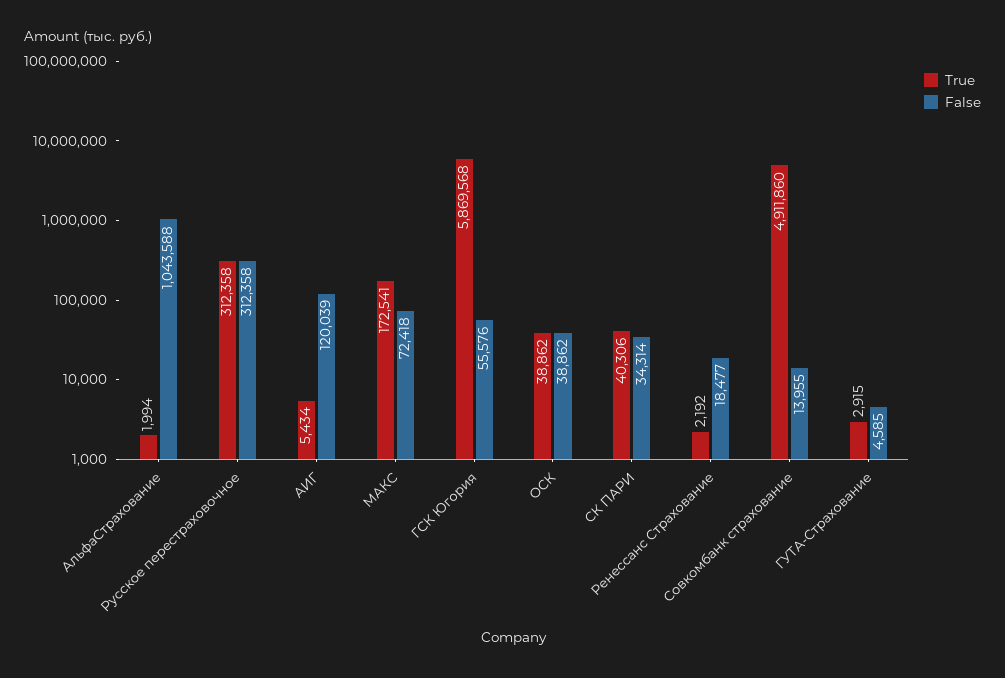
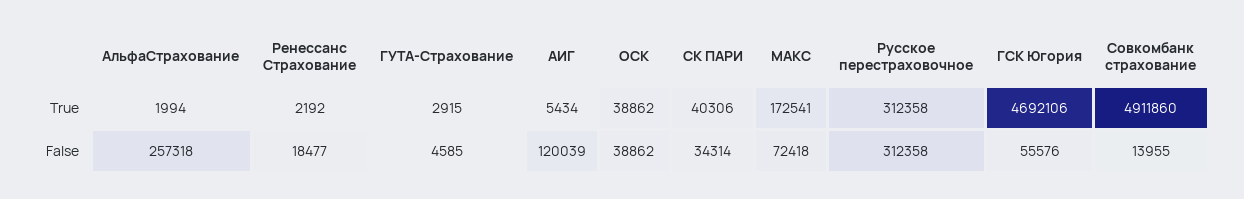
  {
    "True": {
      "АльфаСтрахование": 1994,
      "Русское перестраховочное": 312358,
      "АИГ": 5434,
      "МАКС": 172541,
-     "ГСК Югория": 5869568,
+     "ГСК Югория": 4692106,
      "ОСК": 38862,
      "СК ПАРИ": 40306,
      "Ренессанс Страхование": 2192,
      "Совкомбанк страхование": 4911860,
      "ГУТА-Страхование": 2915
    },
    "False": {
-     "АльфаСтрахование": 1043588,
+     "АльфаСтрахование": 257318,
      "Русское перестраховочное": 312358,
      "АИГ": 120039,
      "МАКС": 72418,
      "ГСК Югория": 55576,
      "ОСК": 38862,
      "СК ПАРИ": 34314,
      "Ренессанс Страхование": 18477,
      "Совкомбанк страхование": 13955,
      "ГУТА-Страхование": 4585
    }
  }

